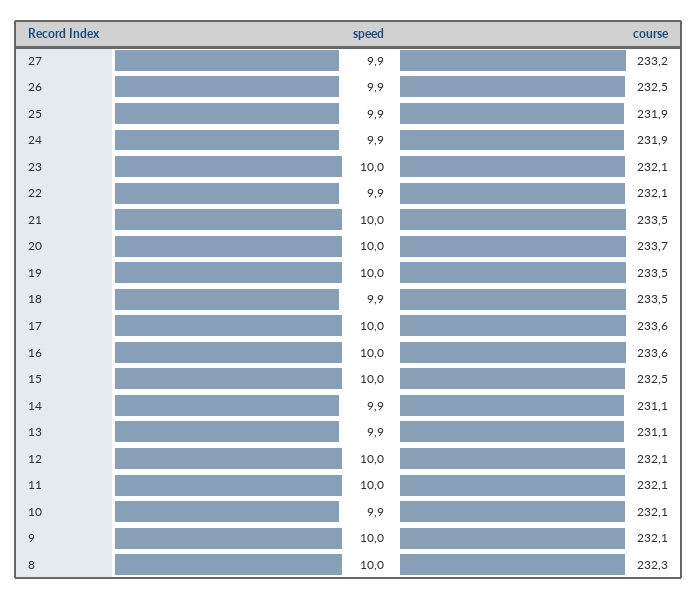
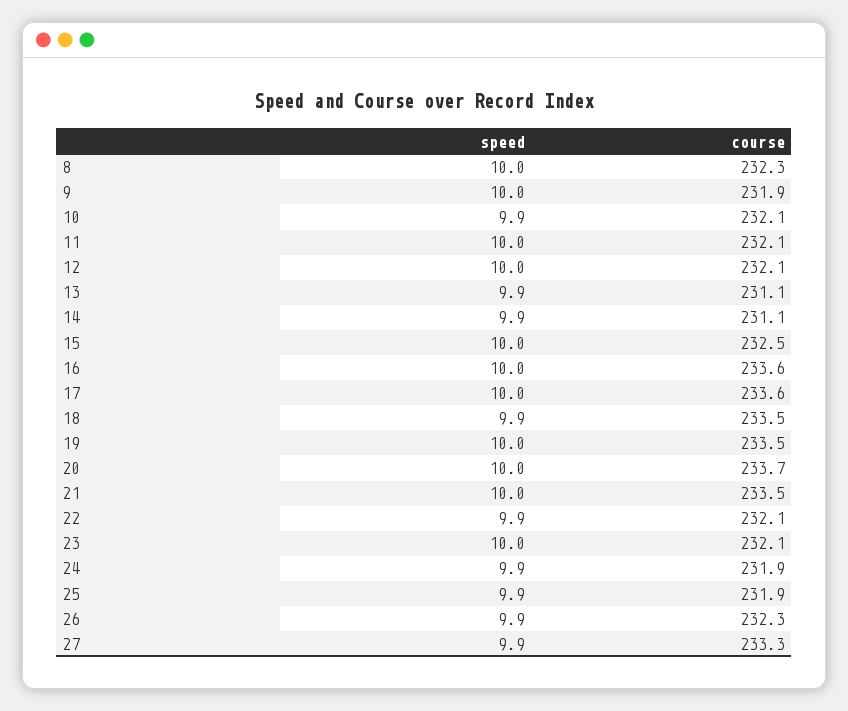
  {
    "speed": {
      "27": 9.9,
      "26": 9.9,
      "25": 9.9,
      "24": 9.9,
      "23": 10,
      "22": 9.9,
      "21": 10,
      "20": 10,
      "19": 10,
      "18": 9.9,
      "17": 10,
      "16": 10,
      "15": 10,
      "14": 9.9,
      "13": 9.9,
      "12": 10,
      "11": 10,
      "10": 9.9,
      "9": 10,
      "8": 10
    },
    "course": {
-     "27": 233.2,
+     "27": 233.3,
-     "26": 232.5,
+     "26": 232.3,
      "25": 231.9,
      "24": 231.9,
      "23": 232.1,
      "22": 232.1,
      "21": 233.5,
      "20": 233.7,
      "19": 233.5,
      "18": 233.5,
      "17": 233.6,
      "16": 233.6,
      "15": 232.5,
      "14": 231.1,
      "13": 231.1,
      "12": 232.1,
      "11": 232.1,
      "10": 232.1,
-     "9": 232.1,
+     "9": 231.9,
      "8": 232.3
    }
  }

